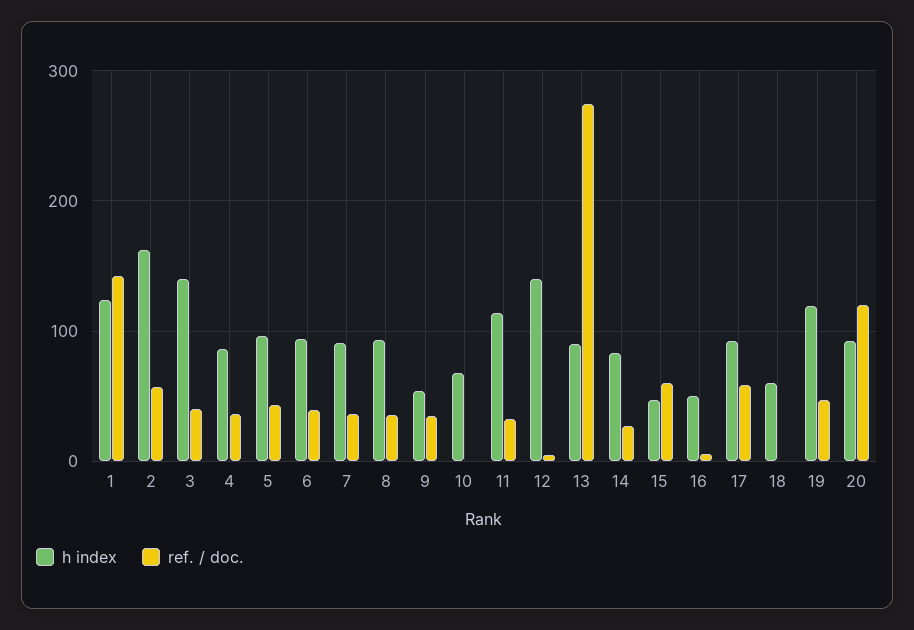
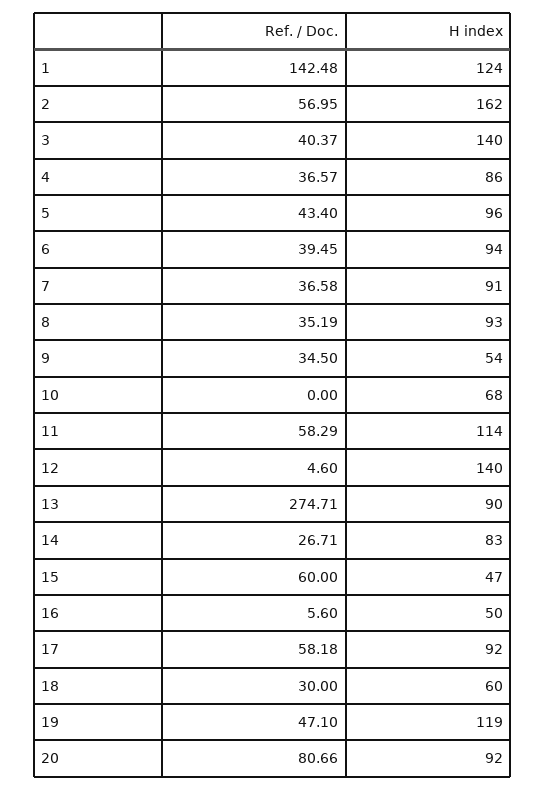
  {
    "h index": {
      "1": 124,
      "2": 162,
      "3": 140,
      "4": 86,
      "5": 96,
      "6": 94,
      "7": 91,
      "8": 93,
      "9": 54,
      "10": 68,
      "11": 114,
      "12": 140,
      "13": 90,
      "14": 83,
      "15": 47,
      "16": 50,
      "17": 92,
      "18": 60,
      "19": 119,
      "20": 92
    },
    "ref. / doc.": {
      "1": 142.48,
      "2": 56.95,
      "3": 40.37,
      "4": 36.57,
      "5": 43.4,
      "6": 39.45,
      "7": 36.58,
      "8": 35.19,
      "9": 34.5,
      "10": 0,
-     "11": 30,
+     "11": 58.29,
      "12": 4.6,
      "13": 274.71,
      "14": 26.71,
      "15": 60,
      "16": 5.6,
      "17": 58.18,
-     "18": 0,
+     "18": 30,
      "19": 47.1,
-     "20": 120
+     "20": 80.66
    }
  }

